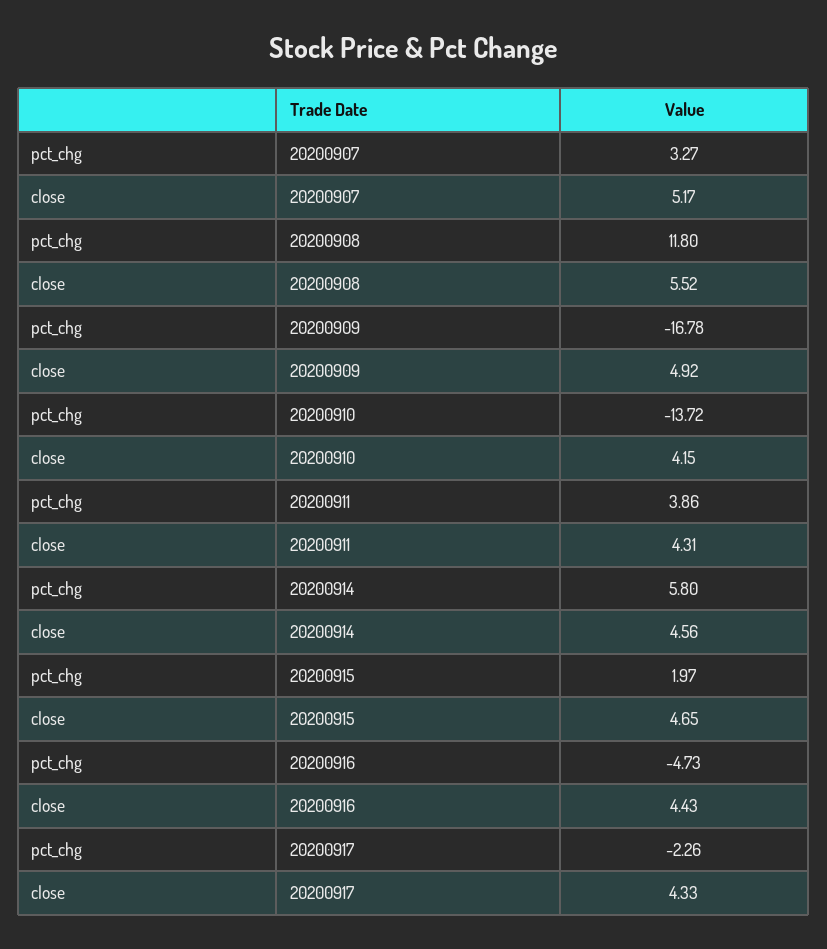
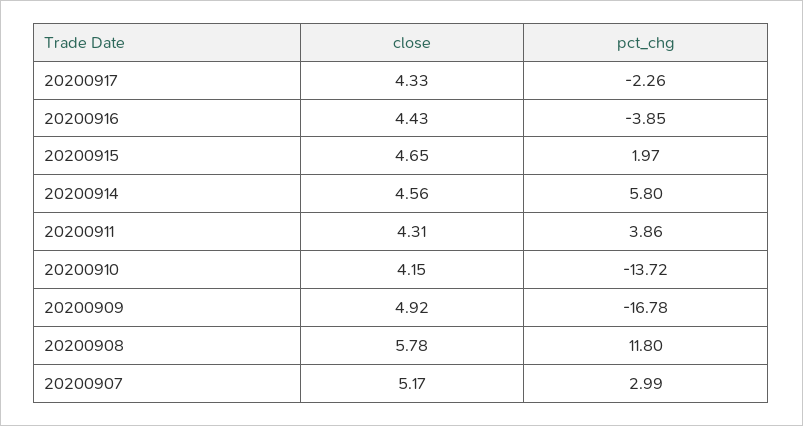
  {
    "pct_chg": {
-     "20200907": 3.27,
+     "20200907": 2.99,
      "20200908": 11.8,
      "20200909": -16.78,
      "20200910": -13.72,
      "20200911": 3.86,
      "20200914": 5.8,
      "20200915": 1.97,
-     "20200916": -4.73,
+     "20200916": -3.85,
      "20200917": -2.26
    },
    "close": {
      "20200907": 5.17,
-     "20200908": 5.52,
+     "20200908": 5.78,
      "20200909": 4.92,
      "20200910": 4.15,
      "20200911": 4.31,
      "20200914": 4.56,
      "20200915": 4.65,
      "20200916": 4.43,
      "20200917": 4.33
    }
  }

